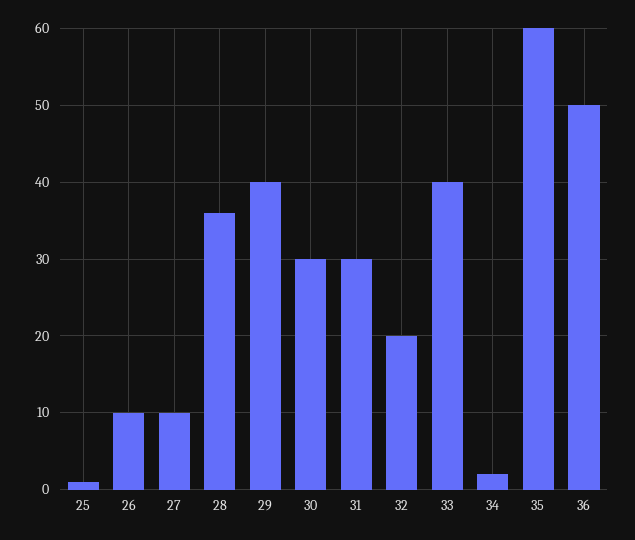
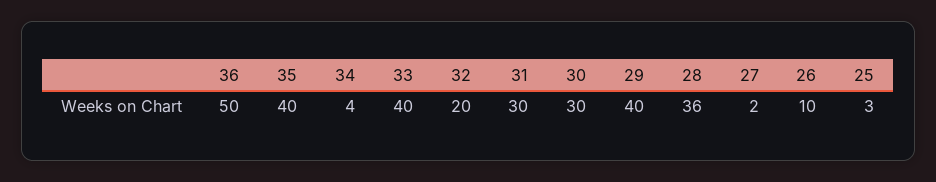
  {
-   "25": 1,
+   "25": 3,
    "26": 10,
-   "27": 10,
+   "27": 2,
    "28": 36,
    "29": 40,
    "30": 30,
    "31": 30,
    "32": 20,
    "33": 40,
-   "34": 2,
+   "34": 4,
-   "35": 60,
+   "35": 40,
    "36": 50
  }

